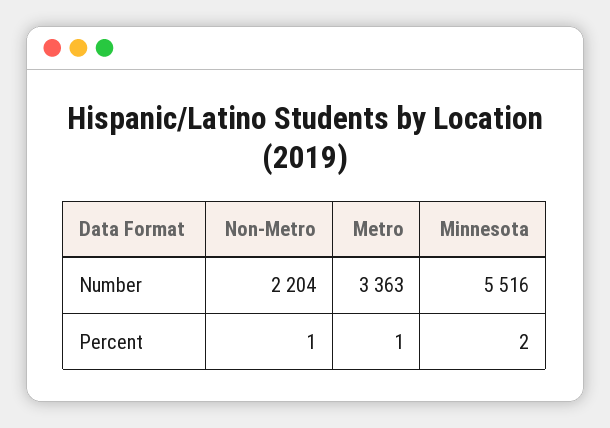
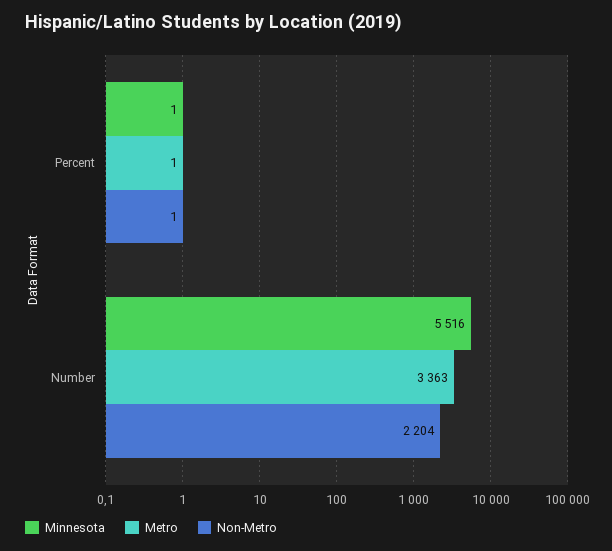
  {
    "Non-Metro": {
      "Number": 2204,
      "Percent": 1
    },
    "Metro": {
      "Number": 3363,
      "Percent": 1
    },
    "Minnesota": {
      "Number": 5516,
-     "Percent": 2
+     "Percent": 1
    }
  }

